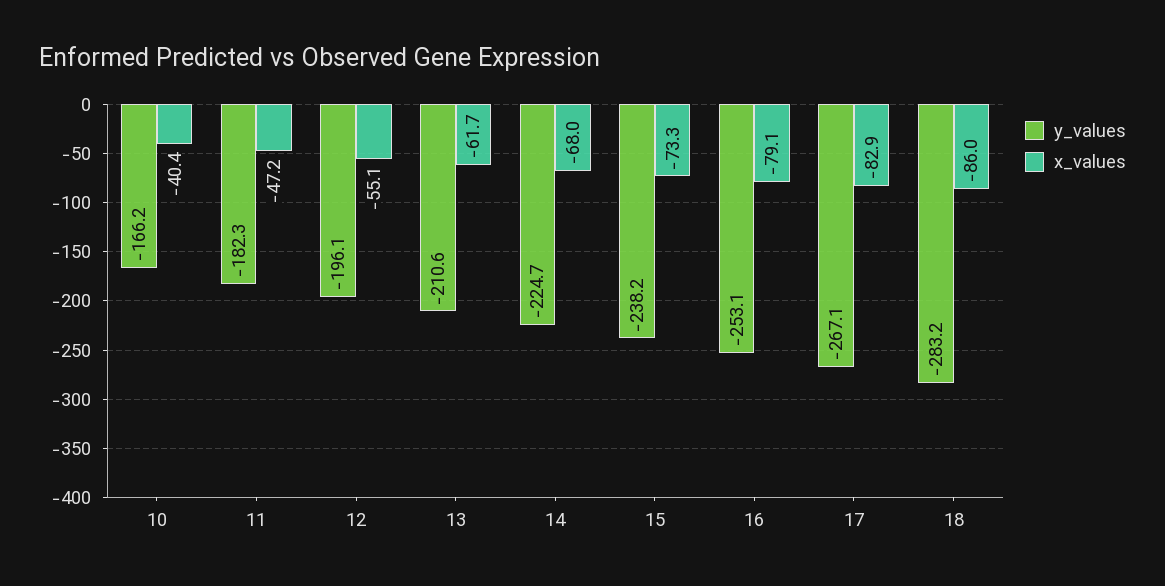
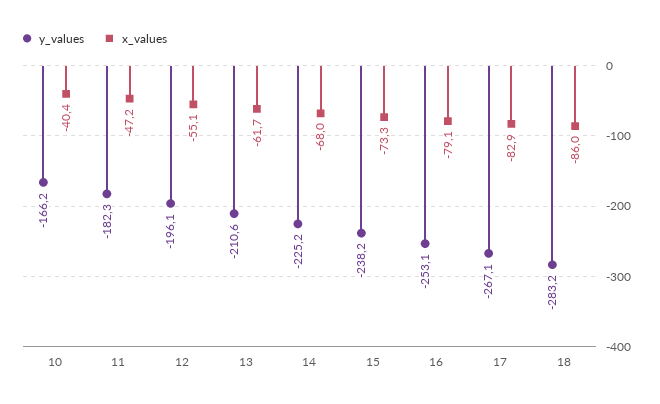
  {
    "y_values": {
      "10": -166.2,
      "11": -182.3,
      "12": -196.1,
      "13": -210.6,
-     "14": -224.7,
+     "14": -225.2,
      "15": -238.2,
      "16": -253.1,
      "17": -267.1,
      "18": -283.2
    },
    "x_values": {
      "10": -40.4,
      "11": -47.2,
      "12": -55.1,
      "13": -61.7,
      "14": -68,
      "15": -73.3,
      "16": -79.1,
      "17": -82.9,
      "18": -86
    }
  }

